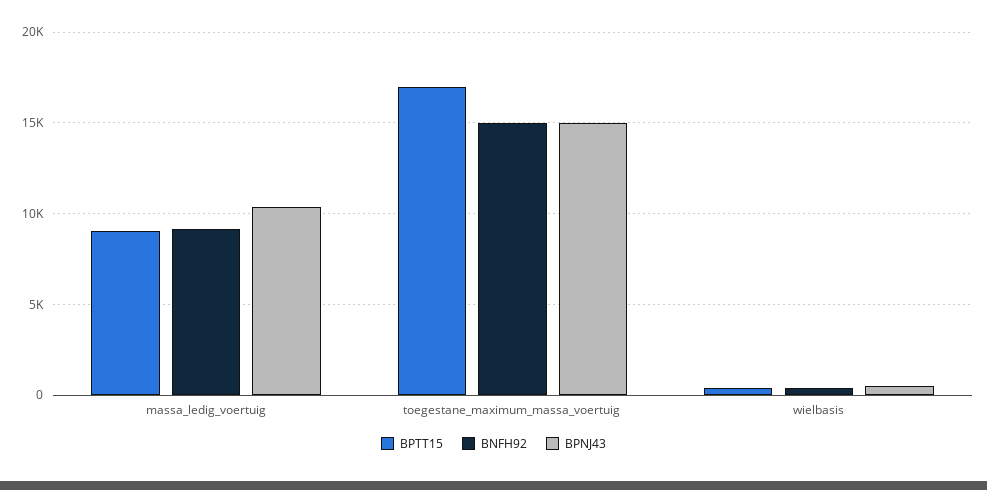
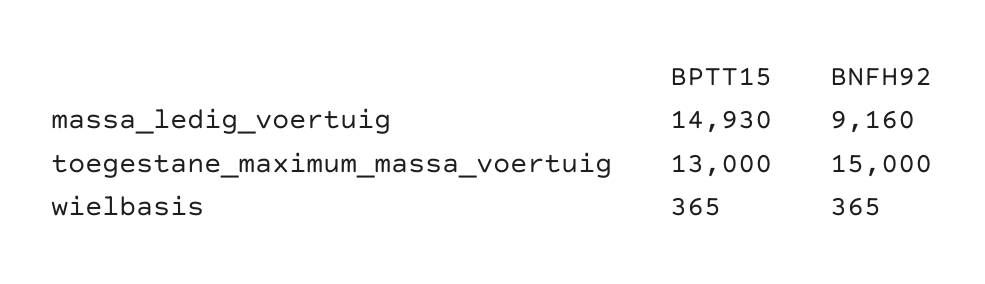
  {
    "BPTT15": {
-     "massa_ledig_voertuig": 9000,
+     "massa_ledig_voertuig": 14930,
-     "toegestane_maximum_massa_voertuig": 17000,
+     "toegestane_maximum_massa_voertuig": 13000,
      "wielbasis": 365
    },
    "BNFH92": {
      "massa_ledig_voertuig": 9160,
      "toegestane_maximum_massa_voertuig": 15000,
      "wielbasis": 365
-   },
+   }
-   "BPNJ43": {
-     "massa_ledig_voertuig": 10500,
-     "toegestane_maximum_massa_voertuig": 15000,
-     "wielbasis": 500
-   }
  }

